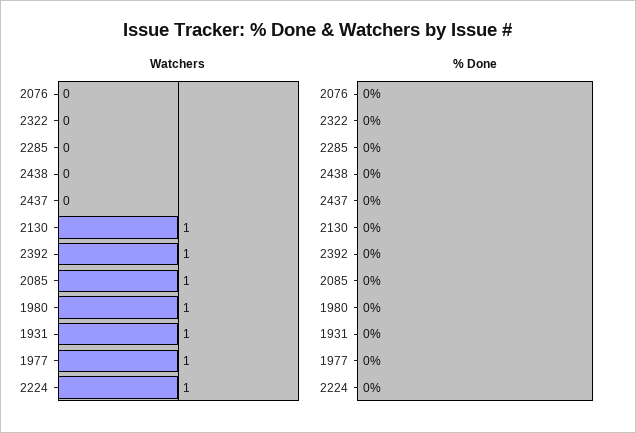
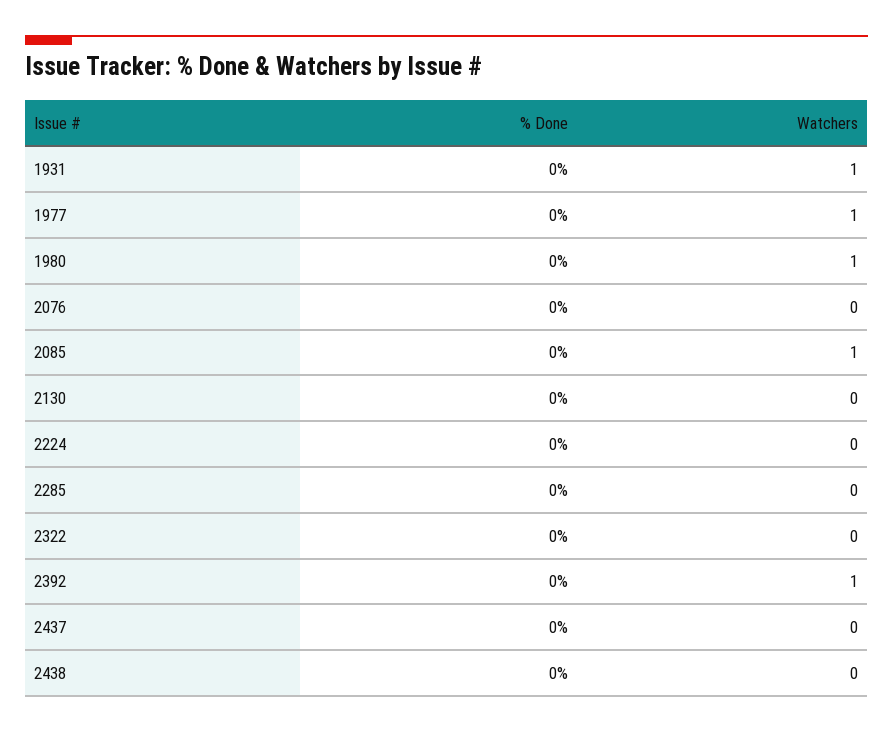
  {
    "Watchers": {
      "2076": 0,
      "2322": 0,
      "2285": 0,
      "2438": 0,
      "2437": 0,
-     "2130": 1,
+     "2130": 0,
      "2392": 1,
      "2085": 1,
      "1980": 1,
      "1931": 1,
      "1977": 1,
-     "2224": 1
+     "2224": 0
    },
    "% Done": {
      "2076": 0,
      "2322": 0,
      "2285": 0,
      "2438": 0,
      "2437": 0,
      "2130": 0,
      "2392": 0,
      "2085": 0,
      "1980": 0,
      "1931": 0,
      "1977": 0,
      "2224": 0
    }
  }

